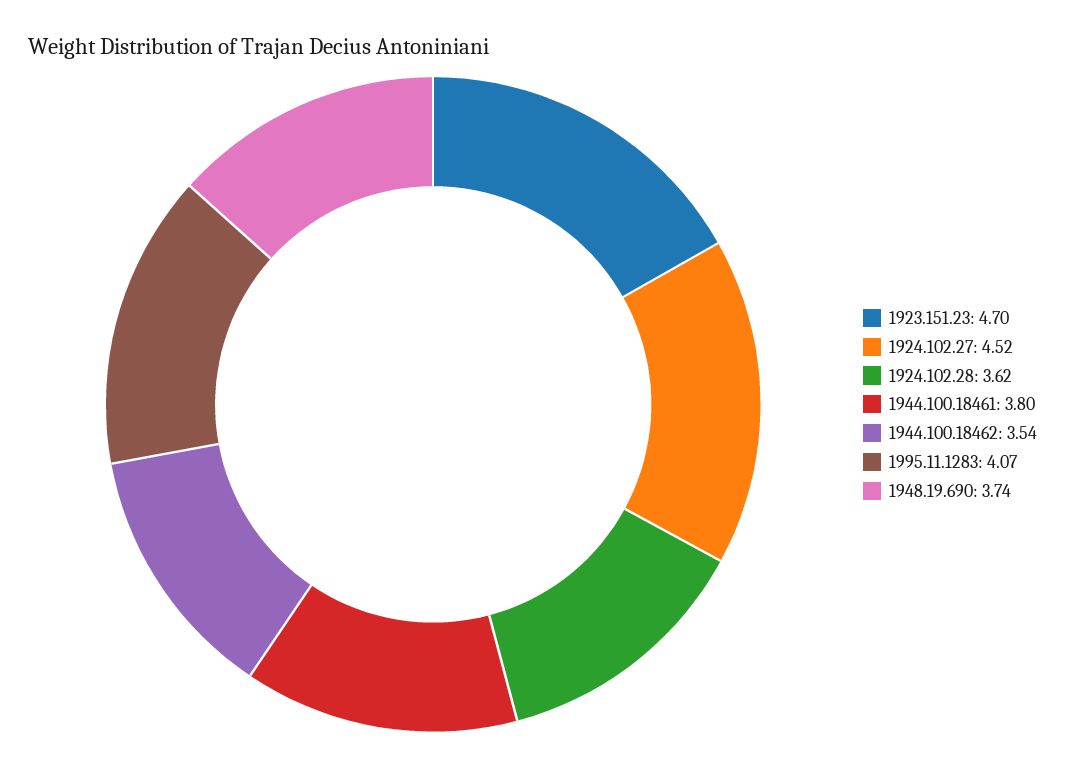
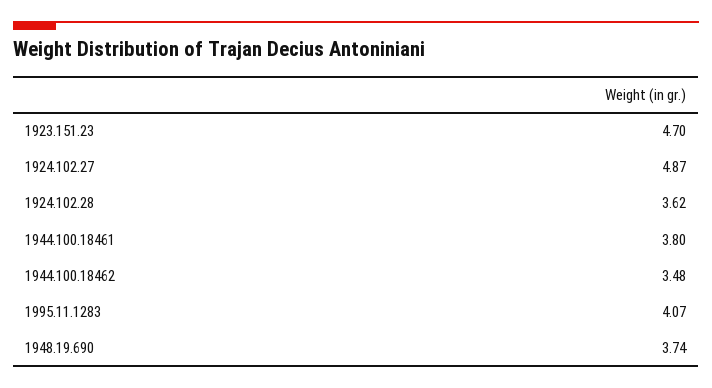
  {
    "1923.151.23": 4.7,
-   "1924.102.27": 4.52,
+   "1924.102.27": 4.87,
    "1924.102.28": 3.62,
    "1944.100.18461": 3.8,
-   "1944.100.18462": 3.54,
+   "1944.100.18462": 3.48,
    "1995.11.1283": 4.07,
    "1948.19.690": 3.74
  }

